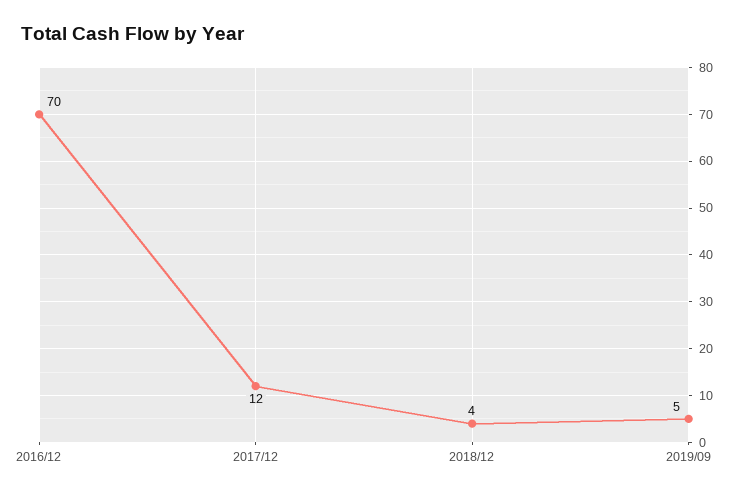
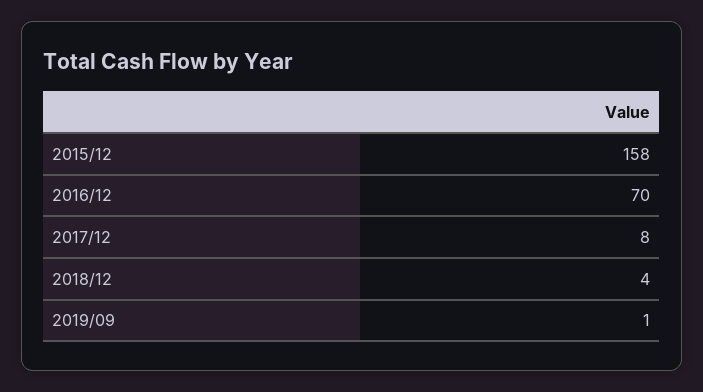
  {
    "2016/12": 70,
-   "2017/12": 12,
+   "2017/12": 8,
    "2018/12": 4,
-   "2019/09": 5
+   "2019/09": 1,
+   "2015/12": 158
  }

